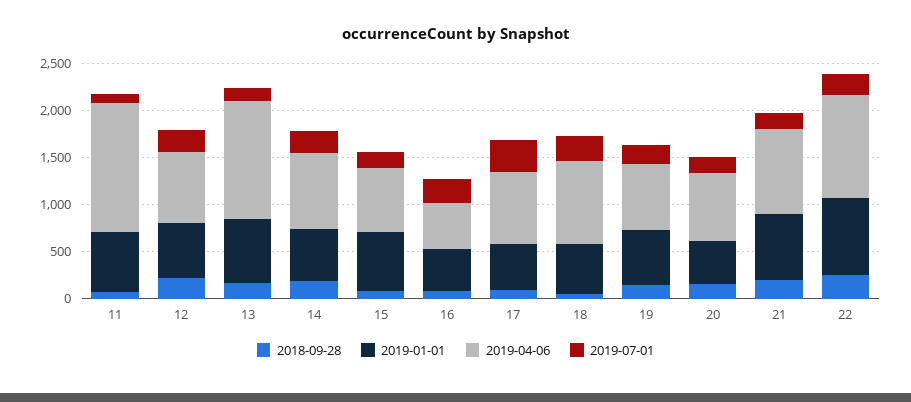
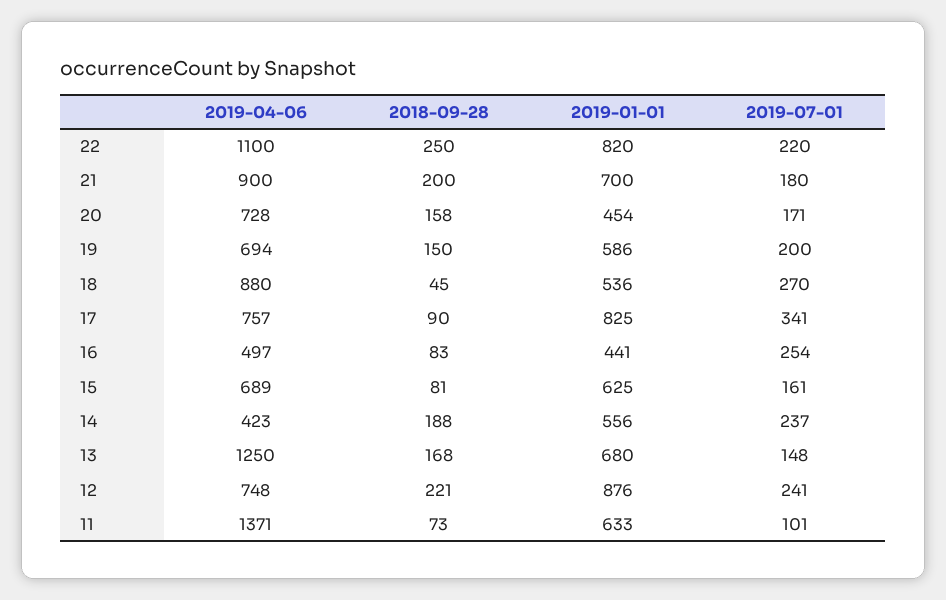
  {
    "2018-09-28": {
      "11": 73,
      "12": 221,
      "13": 168,
      "14": 188,
      "15": 81,
      "16": 83,
      "17": 90,
      "18": 45,
      "19": 150,
      "20": 158,
      "21": 200,
      "22": 250
    },
    "2019-01-01": {
      "11": 633,
-     "12": 600,
+     "12": 876,
      "13": 680,
      "14": 556,
      "15": 625,
      "16": 441,
-     "17": 500,
+     "17": 825,
      "18": 536,
      "19": 586,
      "20": 454,
      "21": 700,
      "22": 820
    },
    "2019-04-06": {
      "11": 1371,
      "12": 748,
      "13": 1250,
-     "14": 800,
+     "14": 423,
      "15": 689,
      "16": 497,
      "17": 757,
      "18": 880,
      "19": 694,
      "20": 728,
      "21": 900,
      "22": 1100
    },
    "2019-07-01": {
      "11": 101,
      "12": 241,
      "13": 148,
      "14": 237,
      "15": 161,
      "16": 254,
      "17": 341,
      "18": 270,
      "19": 200,
      "20": 171,
      "21": 180,
      "22": 220
    }
  }

